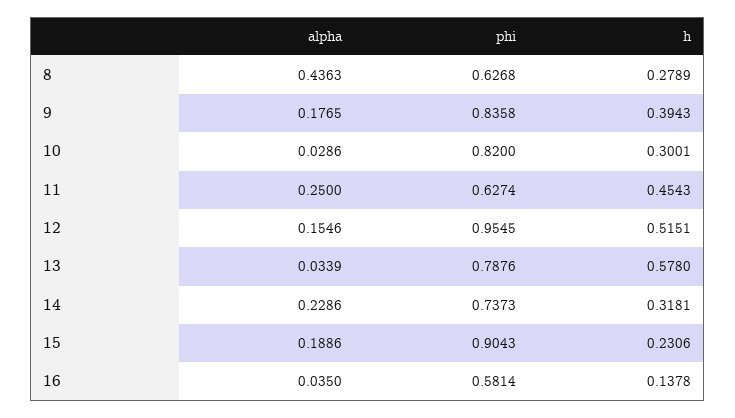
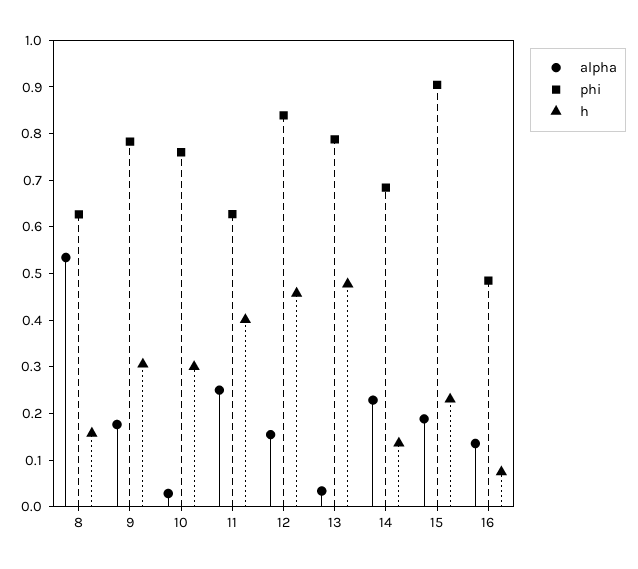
  {
    "alpha": {
-     "8": 0.4363,
+     "8": 0.54,
      "9": 0.1765,
      "10": 0.0286,
      "11": 0.25,
      "12": 0.1546,
      "13": 0.0339,
      "14": 0.2286,
      "15": 0.1886,
-     "16": 0.035
+     "16": 0.14
    },
    "phi": {
      "8": 0.6268,
-     "9": 0.8358,
+     "9": 0.78,
-     "10": 0.82,
+     "10": 0.76,
      "11": 0.6274,
-     "12": 0.9545,
+     "12": 0.84,
      "13": 0.7876,
-     "14": 0.7373,
+     "14": 0.68,
      "15": 0.9043,
-     "16": 0.5814
+     "16": 0.48
    },
    "h": {
-     "8": 0.2789,
+     "8": 0.16,
-     "9": 0.3943,
+     "9": 0.3,
      "10": 0.3001,
-     "11": 0.4543,
+     "11": 0.4,
-     "12": 0.5151,
+     "12": 0.46,
-     "13": 0.578,
+     "13": 0.48,
-     "14": 0.3181,
+     "14": 0.14,
      "15": 0.2306,
-     "16": 0.1378
+     "16": 0.08
    }
  }

